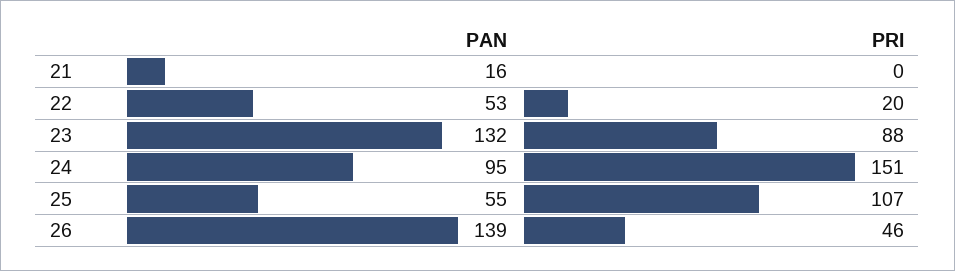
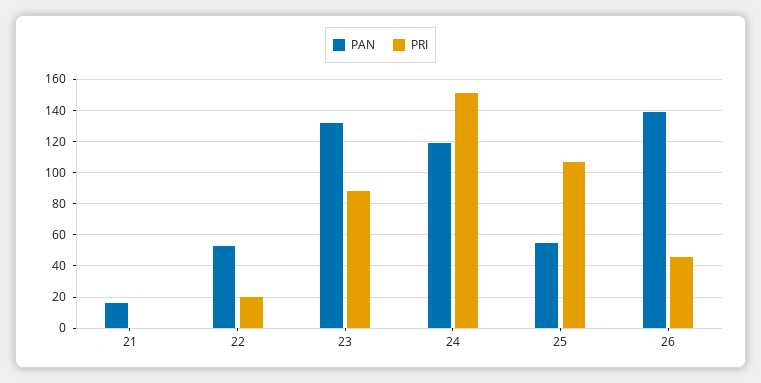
  {
    "PAN": {
      "21": 16,
      "22": 53,
      "23": 132,
-     "24": 95,
+     "24": 120,
      "25": 55,
      "26": 139
    },
    "PRI": {
      "21": 0,
      "22": 20,
      "23": 88,
      "24": 151,
      "25": 107,
      "26": 46
    }
  }

